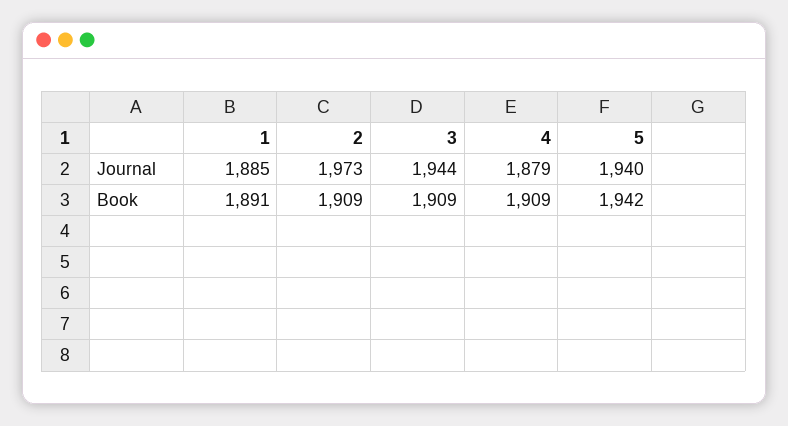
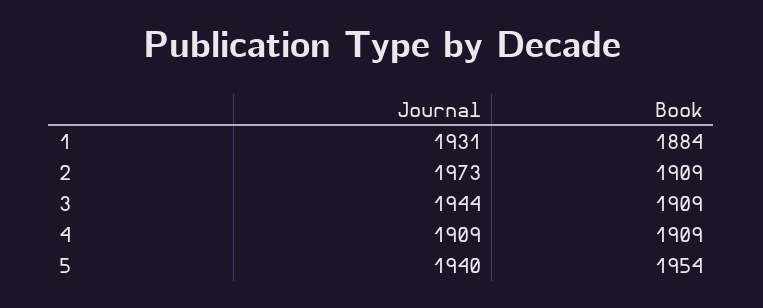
  {
    "1": {
-     "Journal": 1885,
+     "Journal": 1931,
-     "Book": 1891
+     "Book": 1884
    },
    "2": {
      "Journal": 1973,
      "Book": 1909
    },
    "3": {
      "Journal": 1944,
      "Book": 1909
    },
    "4": {
-     "Journal": 1879,
+     "Journal": 1909,
      "Book": 1909
    },
    "5": {
      "Journal": 1940,
-     "Book": 1942
+     "Book": 1954
    }
  }

